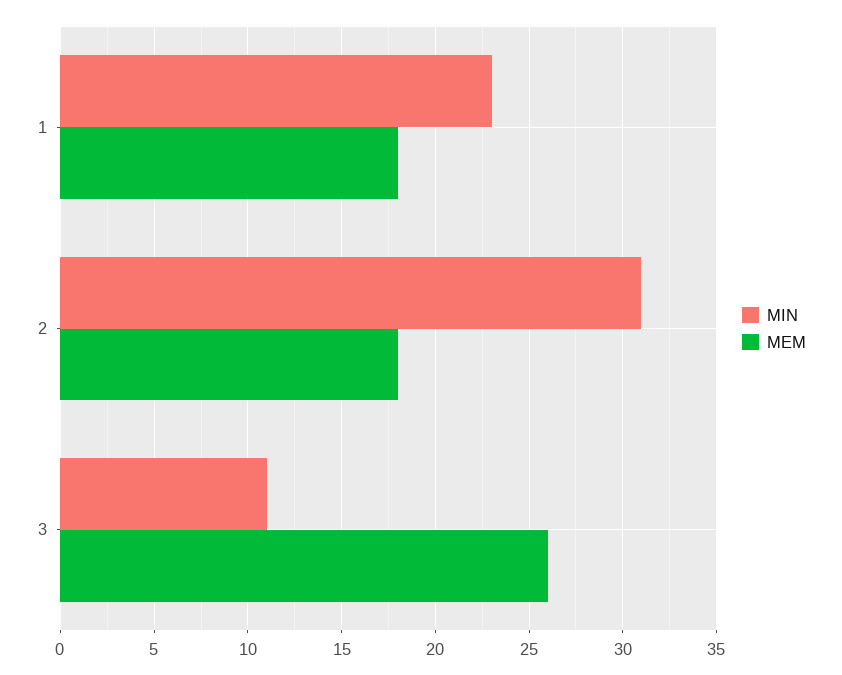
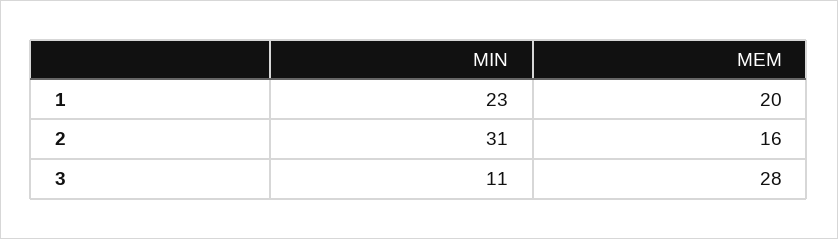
  {
    "MIN": {
      "1": 23,
      "2": 31,
      "3": 11
    },
    "MEM": {
-     "1": 18,
+     "1": 20,
-     "2": 18,
+     "2": 16,
-     "3": 26
+     "3": 28
    }
  }

